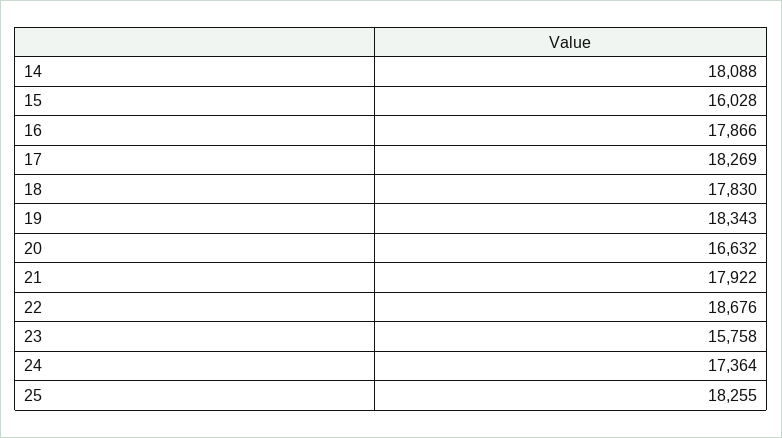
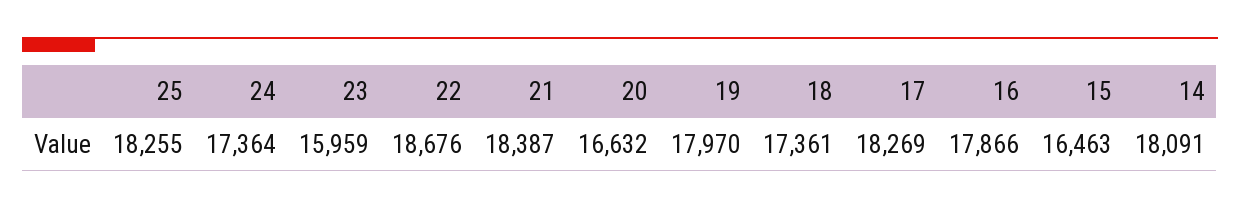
  {
-   "14": 18088,
+   "14": 18091,
-   "15": 16028,
+   "15": 16463,
    "16": 17866,
    "17": 18269,
-   "18": 17830,
+   "18": 17361,
-   "19": 18343,
+   "19": 17970,
    "20": 16632,
-   "21": 17922,
+   "21": 18387,
    "22": 18676,
-   "23": 15758,
+   "23": 15959,
    "24": 17364,
    "25": 18255
  }

